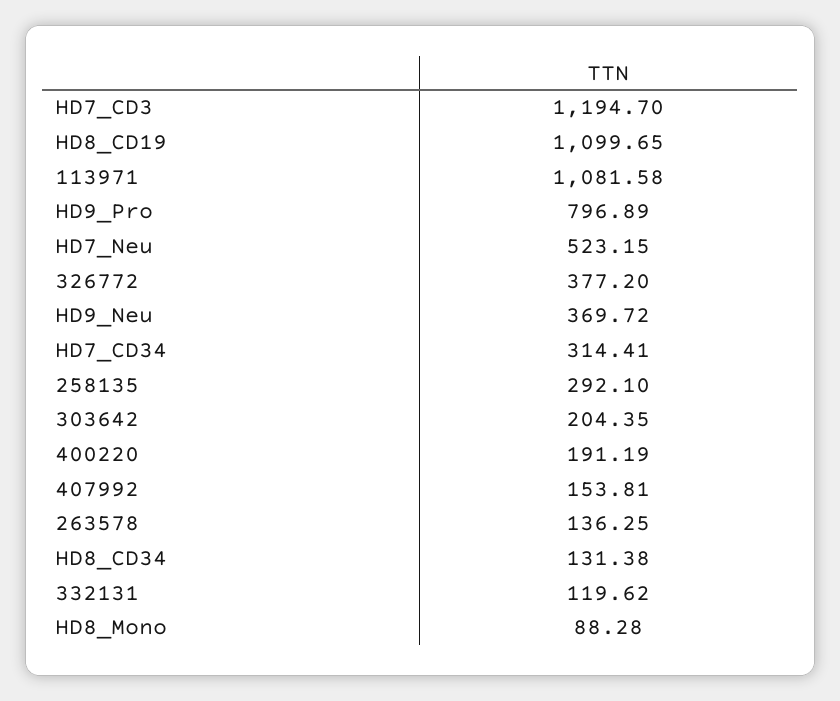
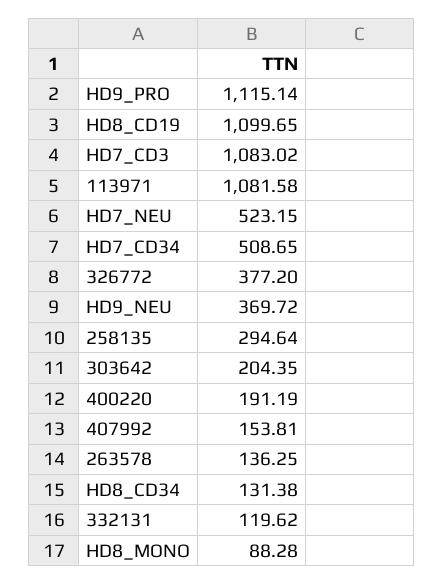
  {
-   "HD7_CD3": 1194.7,
+   "HD7_CD3": 1083.02,
    "HD8_CD19": 1099.65,
    "113971": 1081.58,
-   "HD9_Pro": 796.89,
+   "HD9_Pro": 1115.14,
    "HD7_Neu": 523.15,
    "326772": 377.2,
    "HD9_Neu": 369.72,
-   "HD7_CD34": 314.41,
+   "HD7_CD34": 508.65,
-   "258135": 292.1,
+   "258135": 294.64,
    "303642": 204.35,
    "400220": 191.19,
    "407992": 153.81,
    "263578": 136.25,
    "HD8_CD34": 131.38,
    "332131": 119.62,
    "HD8_Mono": 88.28
  }

